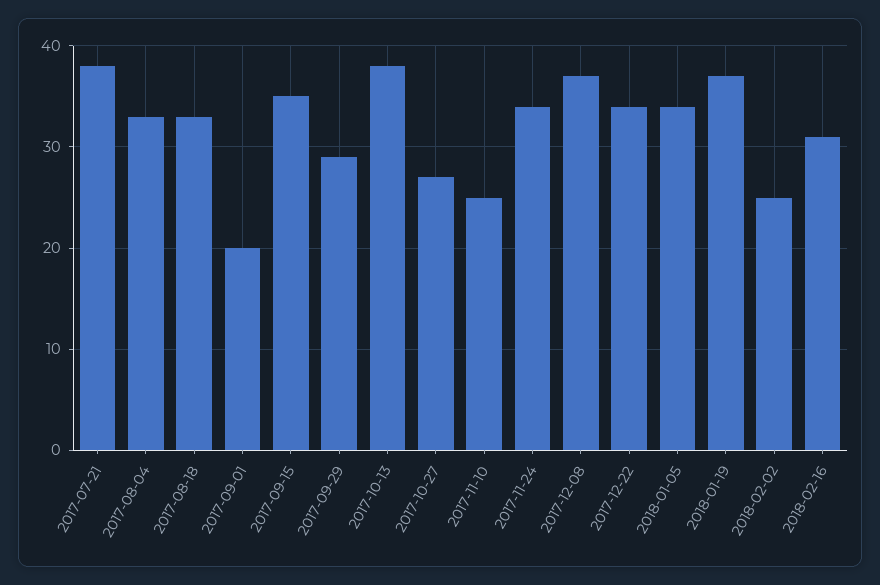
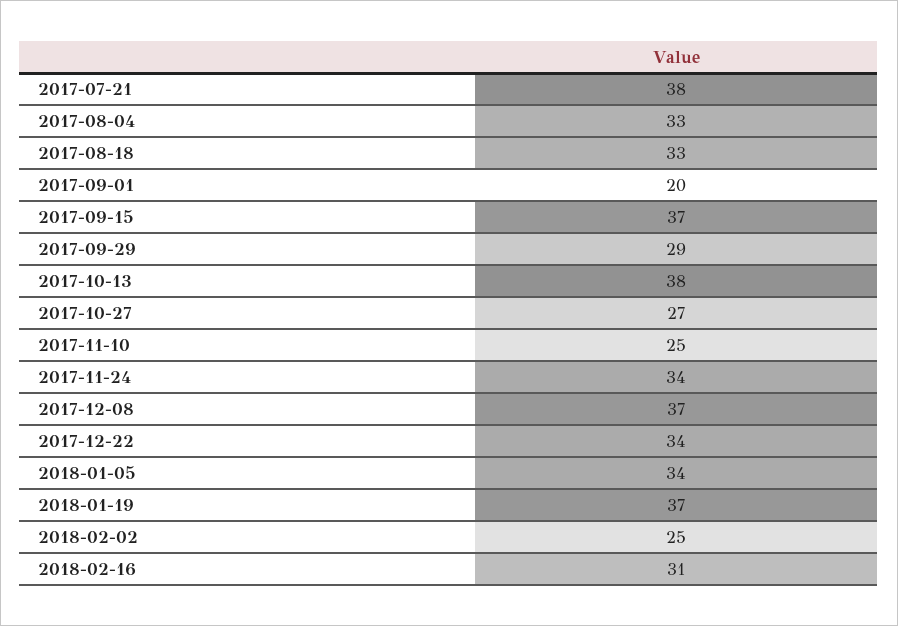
  {
    "2017-07-21": 38,
    "2017-08-04": 33,
    "2017-08-18": 33,
    "2017-09-01": 20,
-   "2017-09-15": 35,
+   "2017-09-15": 37,
    "2017-09-29": 29,
    "2017-10-13": 38,
    "2017-10-27": 27,
    "2017-11-10": 25,
    "2017-11-24": 34,
    "2017-12-08": 37,
    "2017-12-22": 34,
    "2018-01-05": 34,
    "2018-01-19": 37,
    "2018-02-02": 25,
    "2018-02-16": 31
  }

